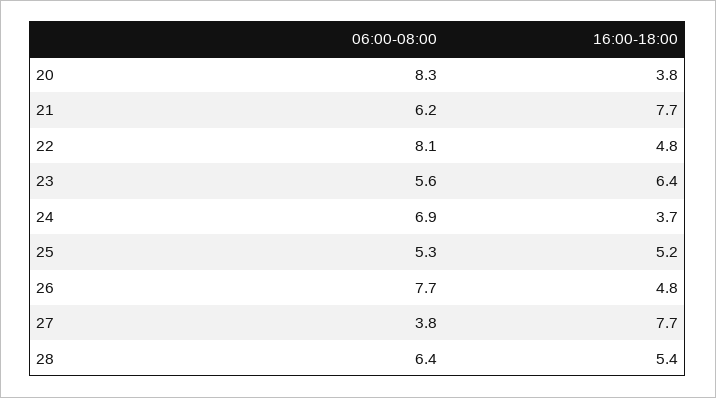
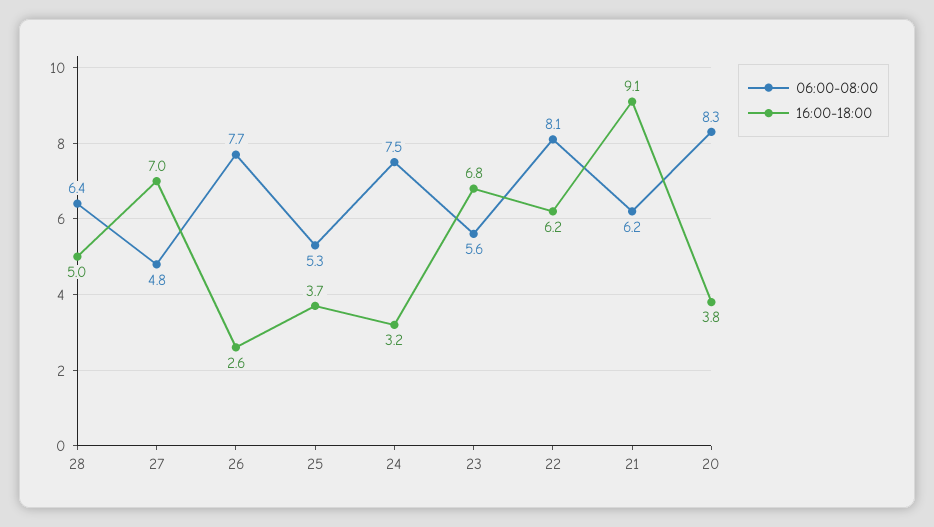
  {
    "06:00-08:00": {
      "20": 8.3,
      "21": 6.2,
      "22": 8.1,
      "23": 5.6,
-     "24": 6.9,
+     "24": 7.5,
      "25": 5.3,
      "26": 7.7,
-     "27": 3.8,
+     "27": 4.8,
      "28": 6.4
    },
    "16:00-18:00": {
      "20": 3.8,
-     "21": 7.7,
+     "21": 9.1,
-     "22": 4.8,
+     "22": 6.2,
-     "23": 6.4,
+     "23": 6.8,
-     "24": 3.7,
+     "24": 3.2,
-     "25": 5.2,
+     "25": 3.7,
-     "26": 4.8,
+     "26": 2.6,
-     "27": 7.7,
+     "27": 7,
-     "28": 5.4
+     "28": 5
    }
  }

